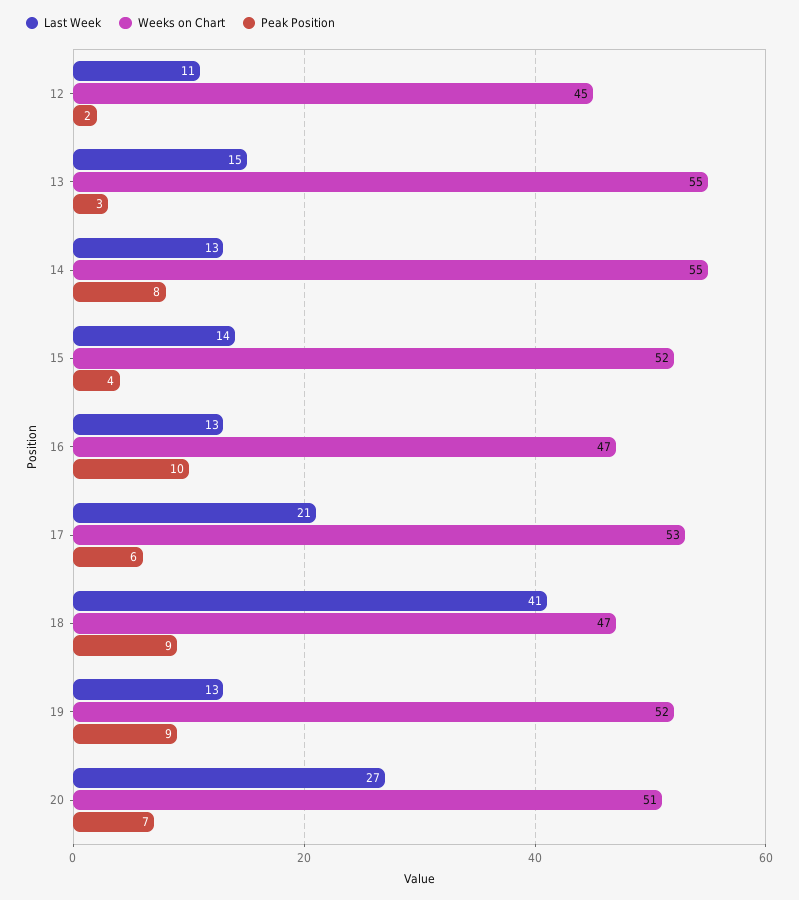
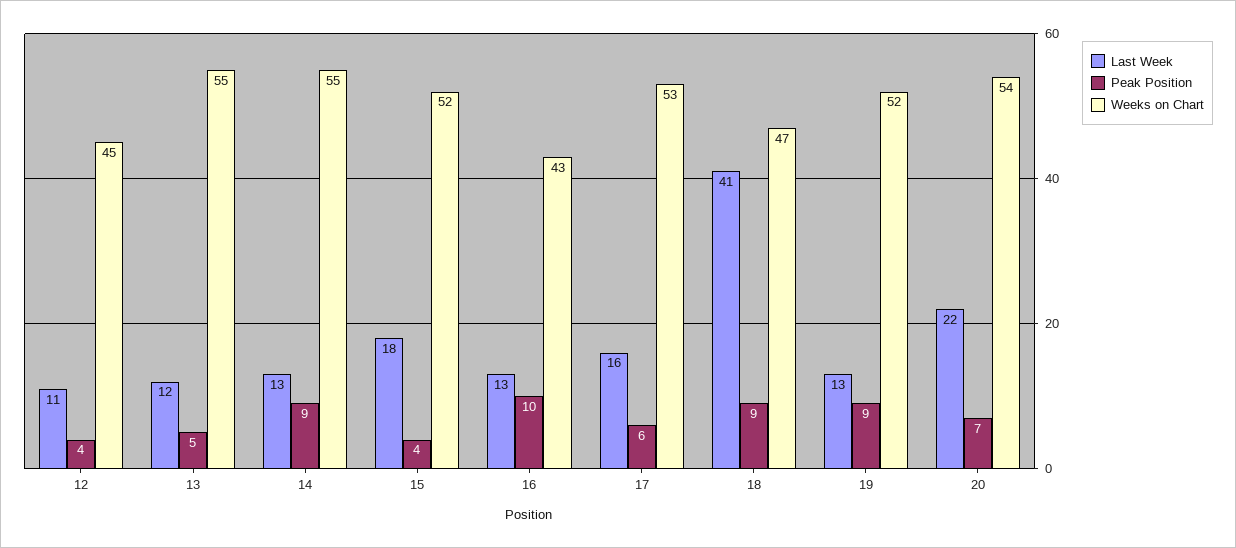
  {
    "Last Week": {
      "12": 11,
-     "13": 15,
+     "13": 12,
      "14": 13,
-     "15": 14,
+     "15": 18,
      "16": 13,
-     "17": 21,
+     "17": 16,
      "18": 41,
      "19": 13,
-     "20": 27
+     "20": 22
    },
    "Weeks on Chart": {
      "12": 45,
      "13": 55,
      "14": 55,
      "15": 52,
-     "16": 47,
+     "16": 43,
      "17": 53,
      "18": 47,
      "19": 52,
-     "20": 51
+     "20": 54
    },
    "Peak Position": {
-     "12": 2,
+     "12": 4,
-     "13": 3,
+     "13": 5,
-     "14": 8,
+     "14": 9,
      "15": 4,
      "16": 10,
      "17": 6,
      "18": 9,
      "19": 9,
      "20": 7
    }
  }

